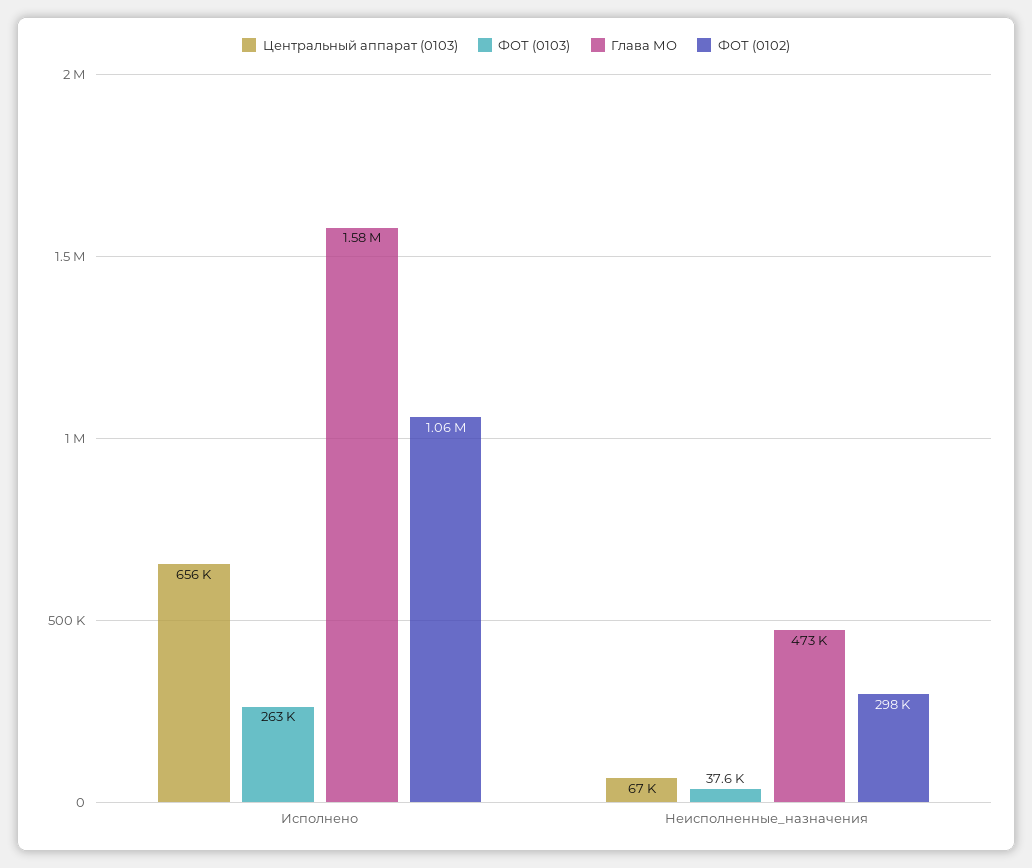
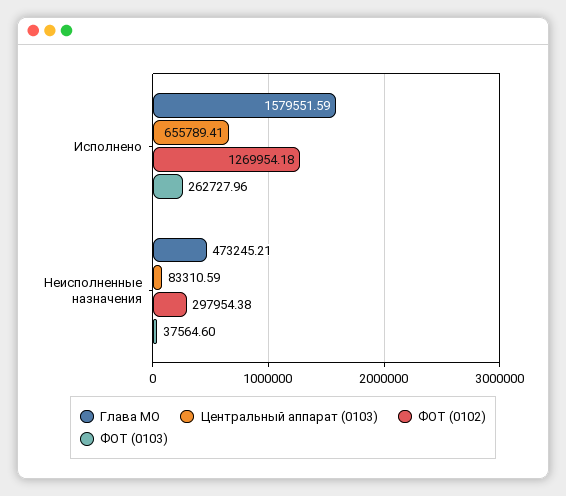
  {
    "Центральный аппарат (0103)": {
      "Исполнено": 655789.41,
-     "Неисполненные_назначения": 67000
+     "Неисполненные_назначения": 83310.59
    },
    "ФОТ (0103)": {
      "Исполнено": 262727.96,
      "Неисполненные_назначения": 37564.6
    },
    "Глава МО": {
      "Исполнено": 1579551.59,
      "Неисполненные_назначения": 473245.21
    },
    "ФОТ (0102)": {
-     "Исполнено": 1060000,
+     "Исполнено": 1269954.18,
      "Неисполненные_назначения": 297954.38
    }
  }

